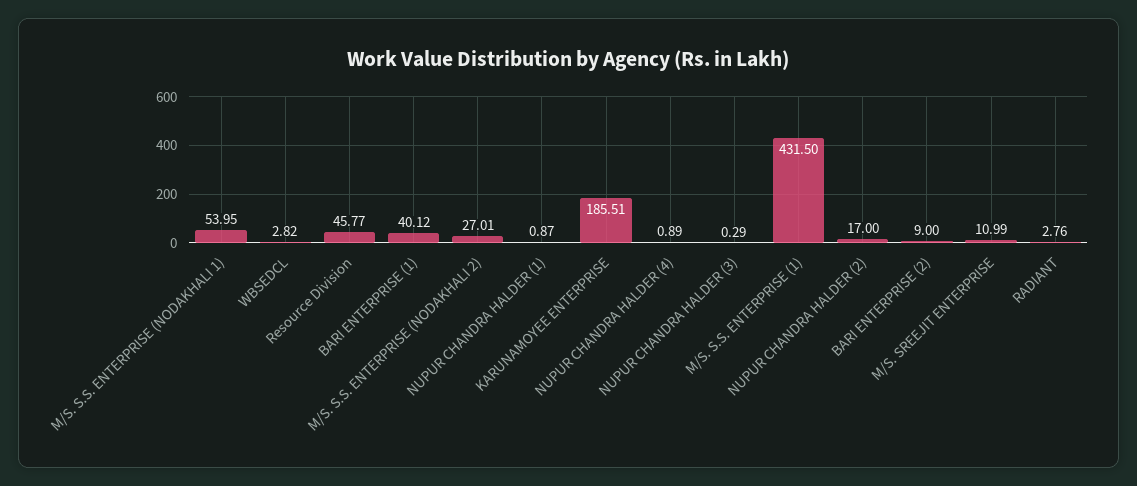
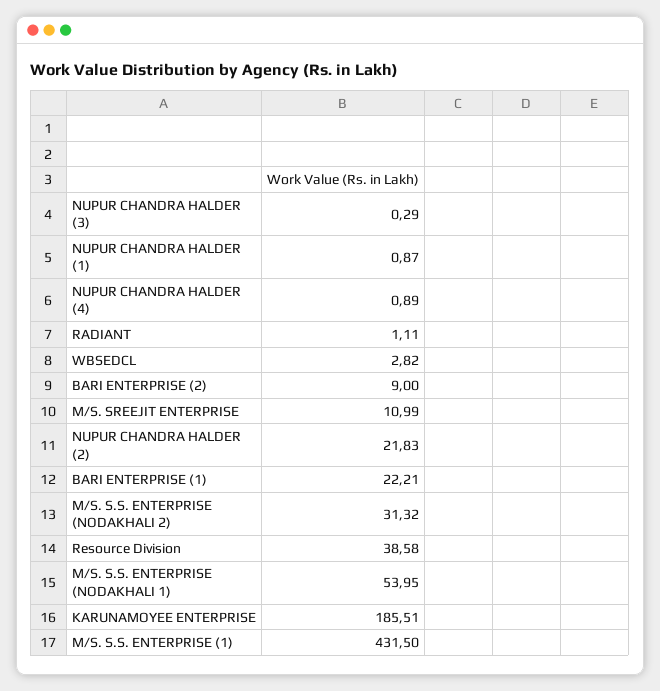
  {
    "M/S. S.S. ENTERPRISE (NODAKHALI 1)": 53.95,
    "WBSEDCL": 2.82,
-   "Resource Division": 45.77,
+   "Resource Division": 38.58,
-   "BARI ENTERPRISE (1)": 40.12,
+   "BARI ENTERPRISE (1)": 22.21,
-   "M/S. S.S. ENTERPRISE (NODAKHALI 2)": 27.01,
+   "M/S. S.S. ENTERPRISE (NODAKHALI 2)": 31.32,
    "NUPUR CHANDRA HALDER (1)": 0.87,
    "KARUNAMOYEE ENTERPRISE": 185.51,
    "NUPUR CHANDRA HALDER (4)": 0.89,
    "NUPUR CHANDRA HALDER (3)": 0.29,
    "M/S. S.S. ENTERPRISE (1)": 431.5,
-   "NUPUR CHANDRA HALDER (2)": 17,
+   "NUPUR CHANDRA HALDER (2)": 21.83,
    "BARI ENTERPRISE (2)": 9,
    "M/S. SREEJIT ENTERPRISE": 10.99,
-   "RADIANT": 2.76
+   "RADIANT": 1.11
  }

